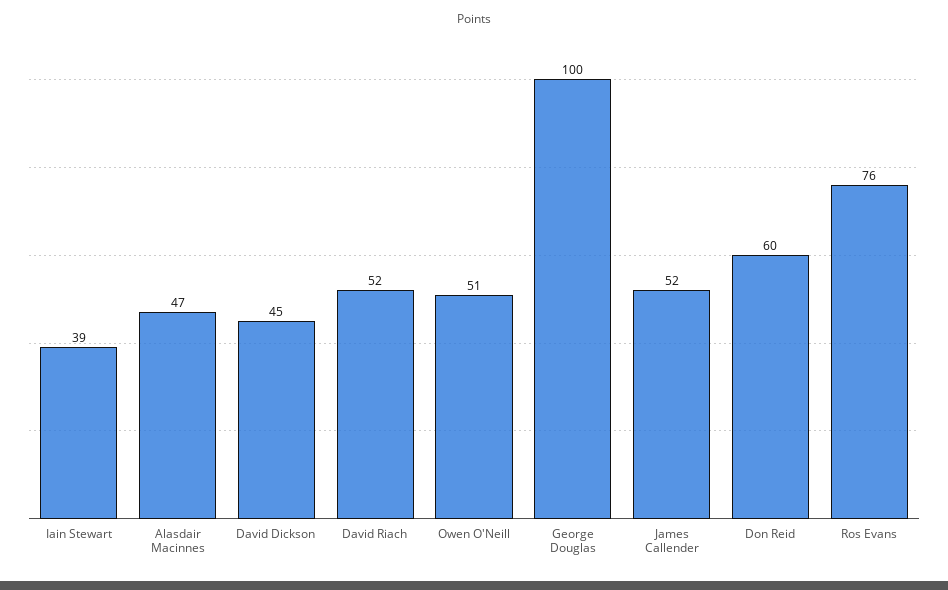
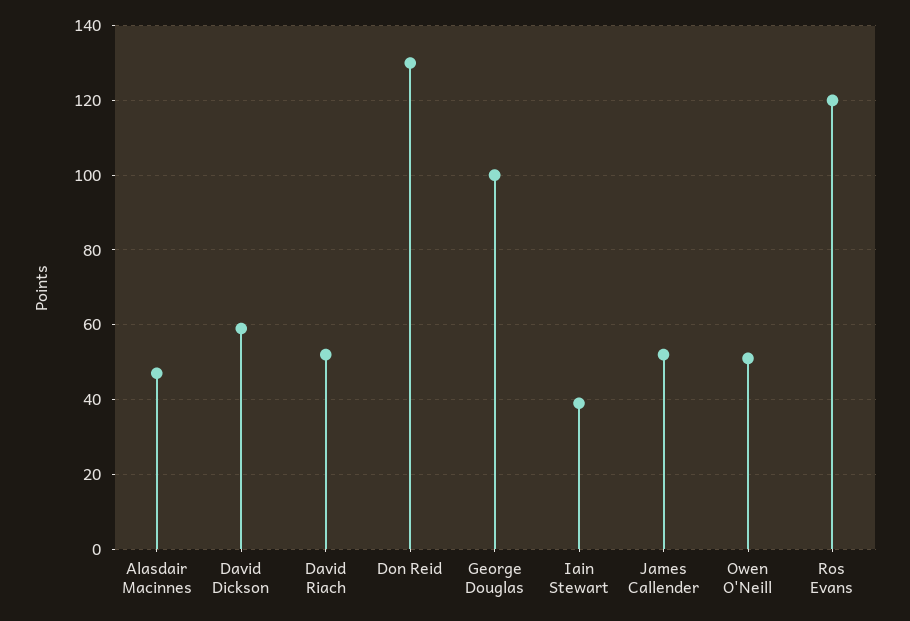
  {
    "Iain Stewart": 39,
    "Alasdair Macinnes": 47,
-   "David Dickson": 45,
+   "David Dickson": 60,
    "David Riach": 52,
    "Owen O'Neill": 51,
    "George Douglas": 100,
    "James Callender": 52,
-   "Don Reid": 60,
+   "Don Reid": 130,
-   "Ros Evans": 76
+   "Ros Evans": 120
  }

